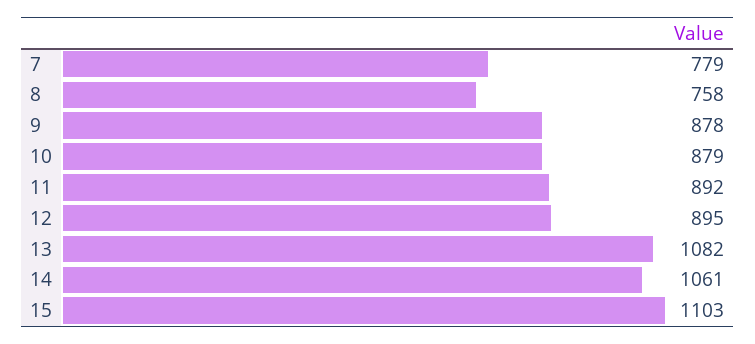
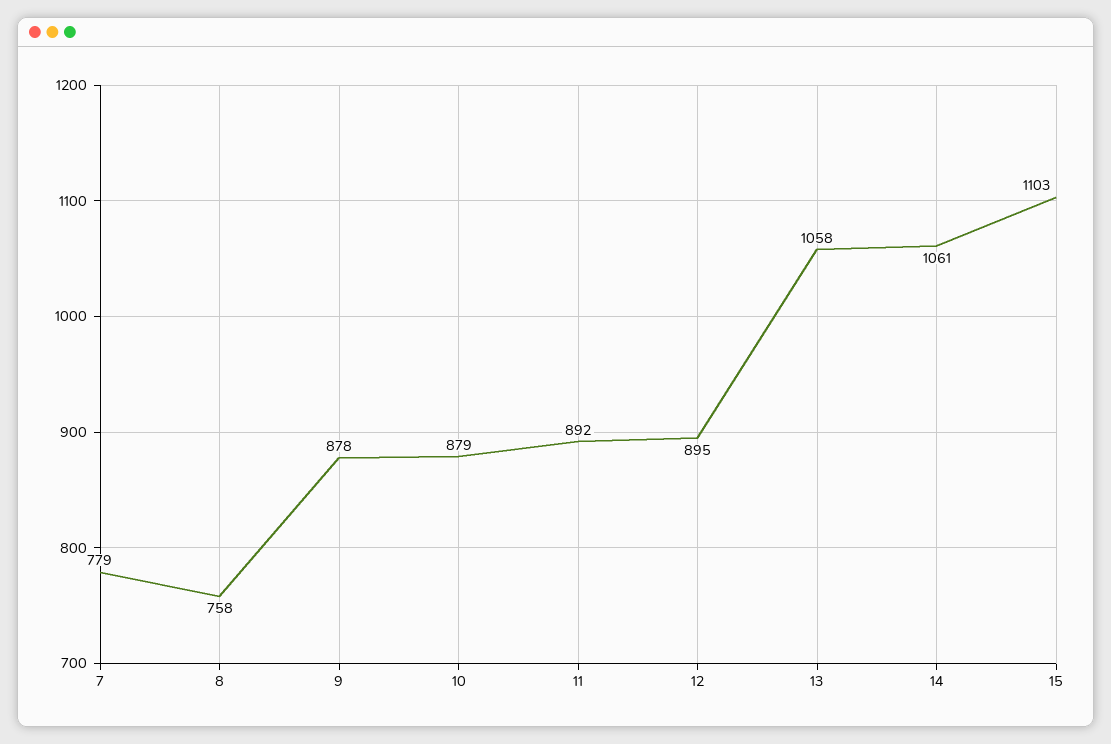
  {
    "7": 779,
    "8": 758,
    "9": 878,
    "10": 879,
    "11": 892,
    "12": 895,
-   "13": 1082,
+   "13": 1058,
    "14": 1061,
    "15": 1103
  }

